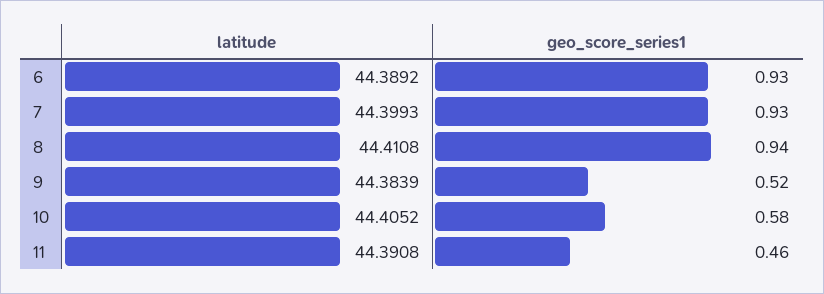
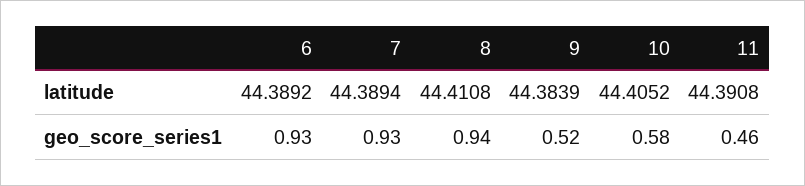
  {
    "latitude": {
      "6": 44.3892,
-     "7": 44.3993,
+     "7": 44.3894,
      "8": 44.4108,
      "9": 44.3839,
      "10": 44.4052,
      "11": 44.3908
    },
    "geo_score_series1": {
      "6": 0.93,
      "7": 0.93,
      "8": 0.94,
      "9": 0.52,
      "10": 0.58,
      "11": 0.46
    }
  }

